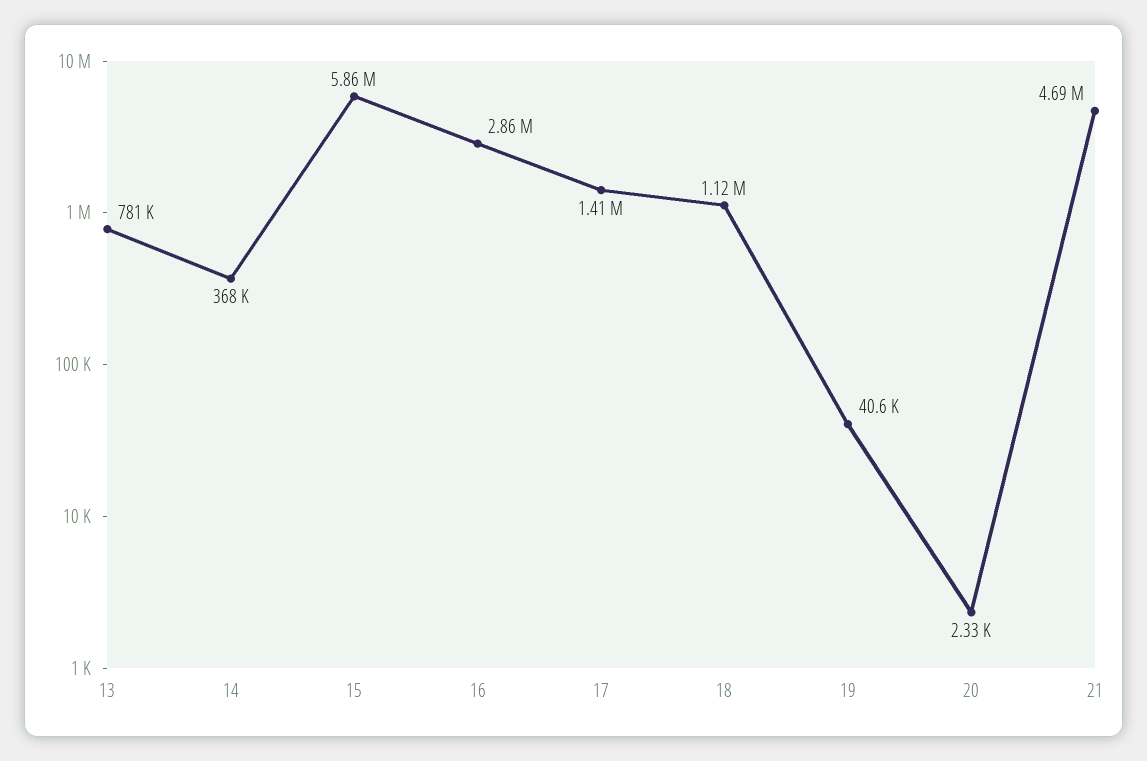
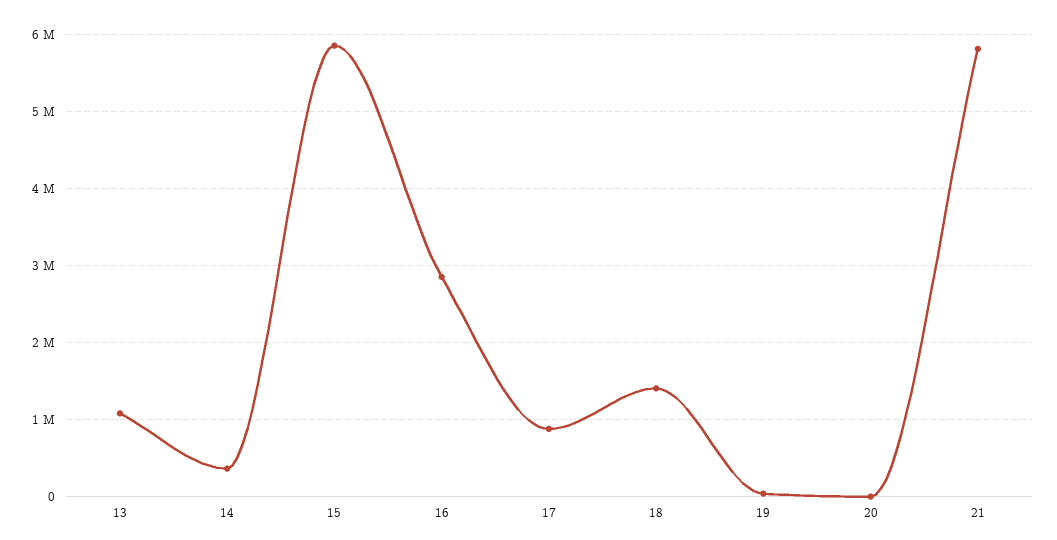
  {
-   "13": 781000,
+   "13": 1100000,
    "14": 368000,
    "15": 5860000,
    "16": 2860000,
-   "17": 1410000,
+   "17": 900000,
-   "18": 1120000,
+   "18": 1400000,
    "19": 40600,
    "20": 2330,
-   "21": 4690000
+   "21": 5800000
  }

